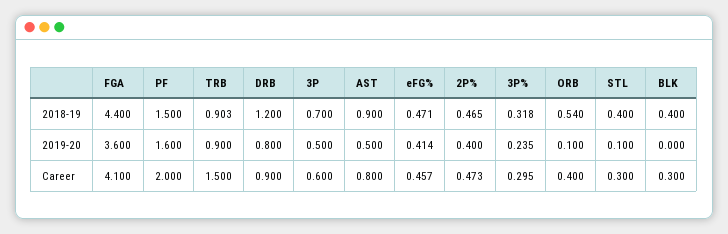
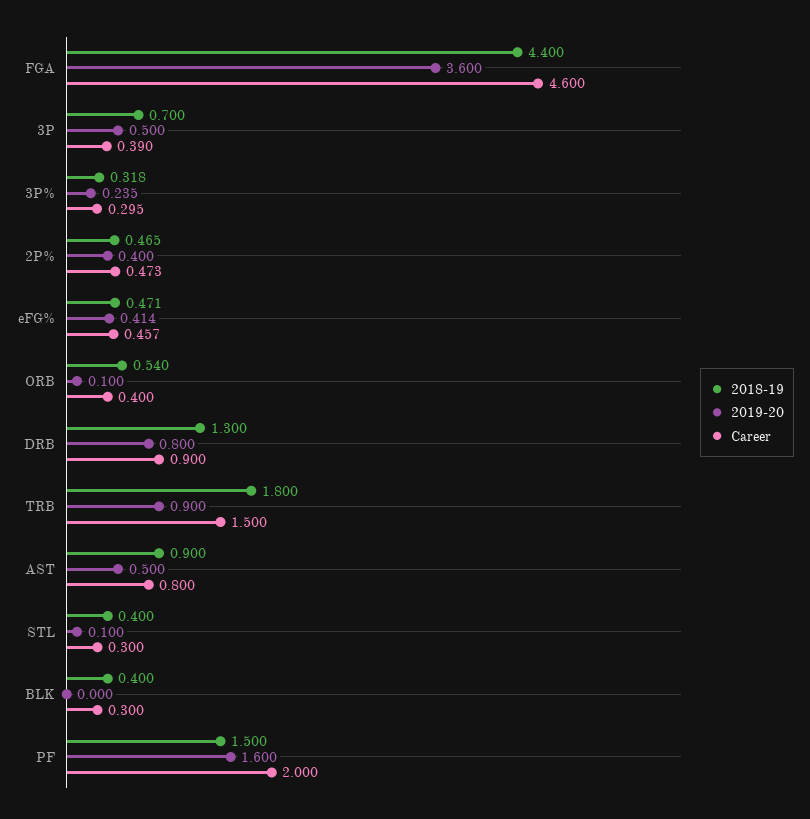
  {
    "2018-19": {
      "FGA": 4.4,
      "PF": 1.5,
-     "TRB": 0.903,
+     "TRB": 1.8,
-     "DRB": 1.2,
+     "DRB": 1.3,
      "3P": 0.7,
      "AST": 0.9,
      "eFG%": 0.471,
      "2P%": 0.465,
      "3P%": 0.318,
      "ORB": 0.54,
      "STL": 0.4,
      "BLK": 0.4
    },
    "2019-20": {
      "FGA": 3.6,
      "PF": 1.6,
      "TRB": 0.9,
      "DRB": 0.8,
      "3P": 0.5,
      "AST": 0.5,
      "eFG%": 0.414,
      "2P%": 0.4,
      "3P%": 0.235,
      "ORB": 0.1,
      "STL": 0.1,
      "BLK": 0
    },
    "Career": {
-     "FGA": 4.1,
+     "FGA": 4.6,
      "PF": 2,
      "TRB": 1.5,
      "DRB": 0.9,
-     "3P": 0.6,
+     "3P": 0.39,
      "AST": 0.8,
      "eFG%": 0.457,
      "2P%": 0.473,
      "3P%": 0.295,
      "ORB": 0.4,
      "STL": 0.3,
      "BLK": 0.3
    }
  }

